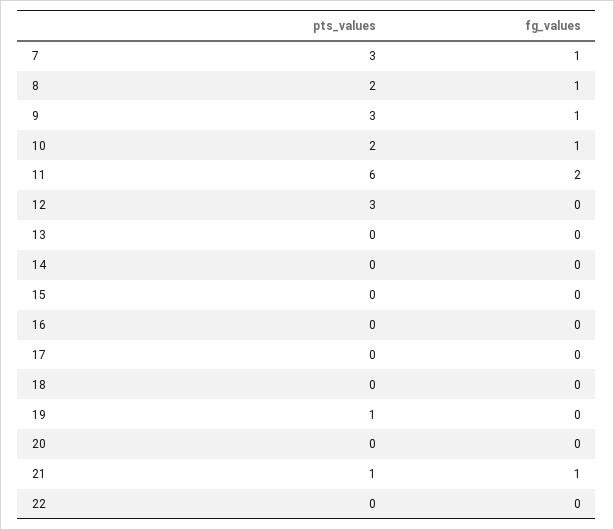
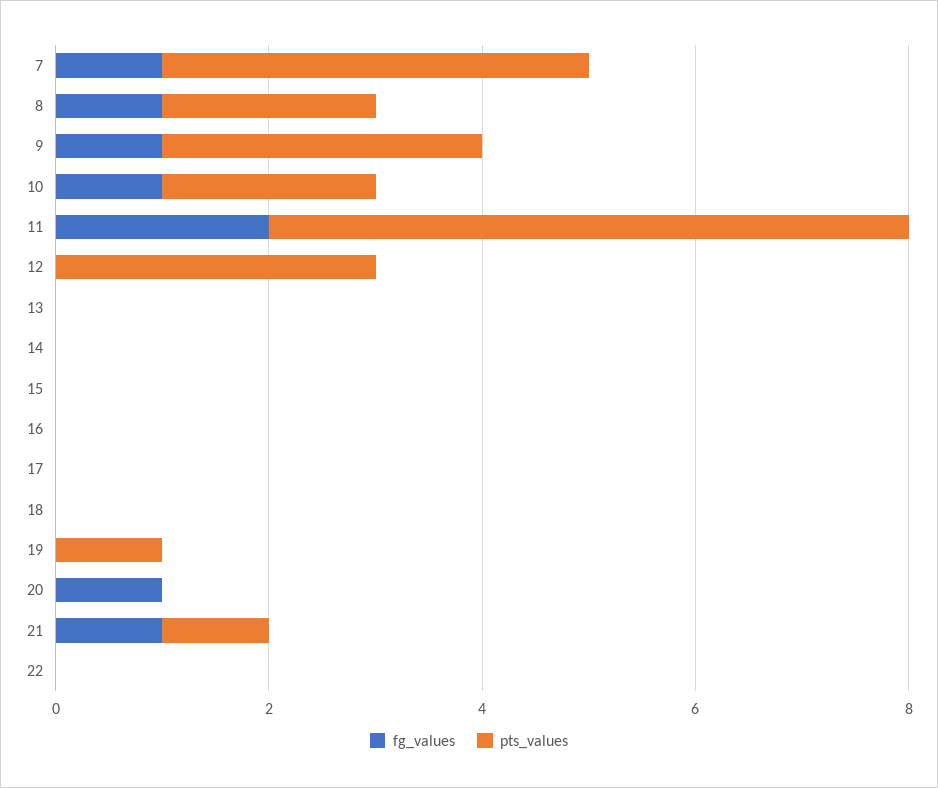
  {
    "pts_values": {
-     "7": 3,
+     "7": 4,
      "8": 2,
      "9": 3,
      "10": 2,
      "11": 6,
      "12": 3,
      "13": 0,
      "14": 0,
      "15": 0,
      "16": 0,
      "17": 0,
      "18": 0,
      "19": 1,
      "20": 0,
      "21": 1,
      "22": 0
    },
    "fg_values": {
      "7": 1,
      "8": 1,
      "9": 1,
      "10": 1,
      "11": 2,
      "12": 0,
      "13": 0,
      "14": 0,
      "15": 0,
      "16": 0,
      "17": 0,
      "18": 0,
      "19": 0,
-     "20": 0,
+     "20": 1,
      "21": 1,
      "22": 0
    }
  }

